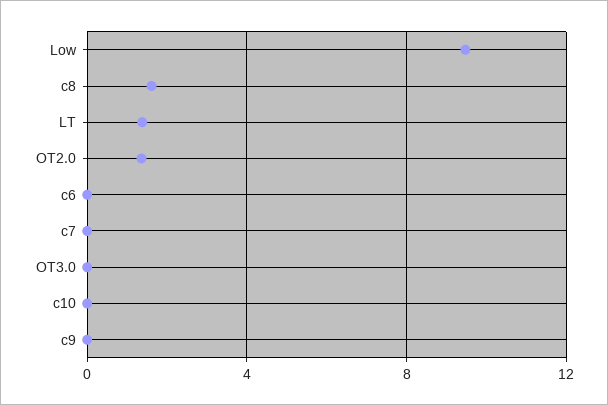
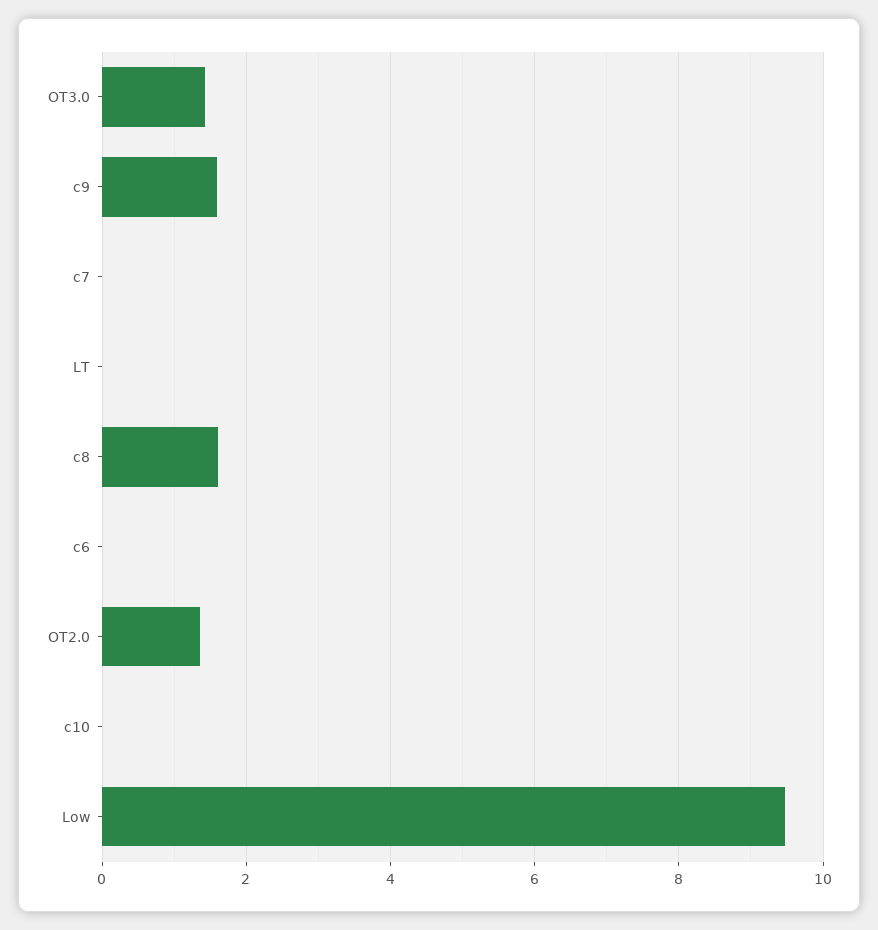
  {
    "Low": 9.4,
    "c8": 1.6,
-   "LT": 1.5,
+   "LT": 0,
    "OT2.0": 1.4,
    "c6": 0,
    "c7": 0,
-   "OT3.0": 0,
+   "OT3.0": 1.4,
    "c10": 0,
-   "c9": 0
+   "c9": 1.6
  }

